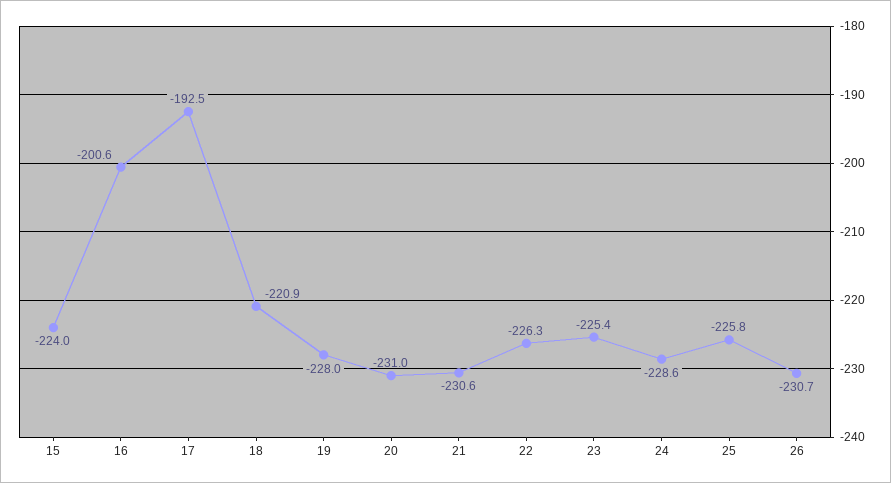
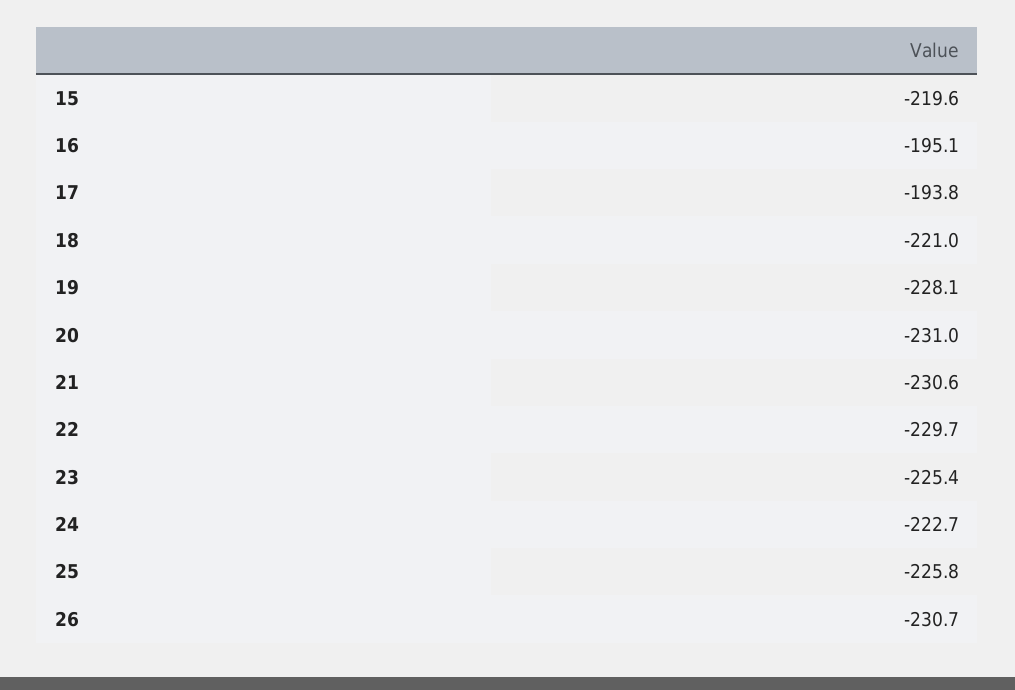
  {
-   "15": -224,
+   "15": -219.6,
-   "16": -200.6,
+   "16": -195.1,
-   "17": -192.5,
+   "17": -193.8,
-   "18": -220.9,
+   "18": -221,
-   "19": -228,
+   "19": -228.1,
    "20": -231,
    "21": -230.6,
-   "22": -226.3,
+   "22": -229.7,
    "23": -225.4,
-   "24": -228.6,
+   "24": -222.7,
    "25": -225.8,
    "26": -230.7
  }

